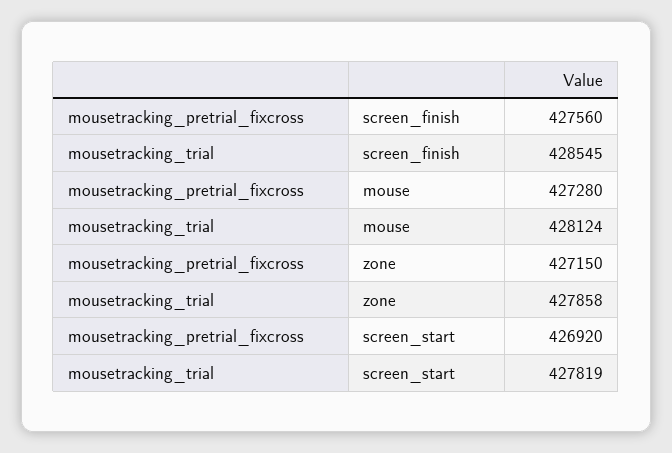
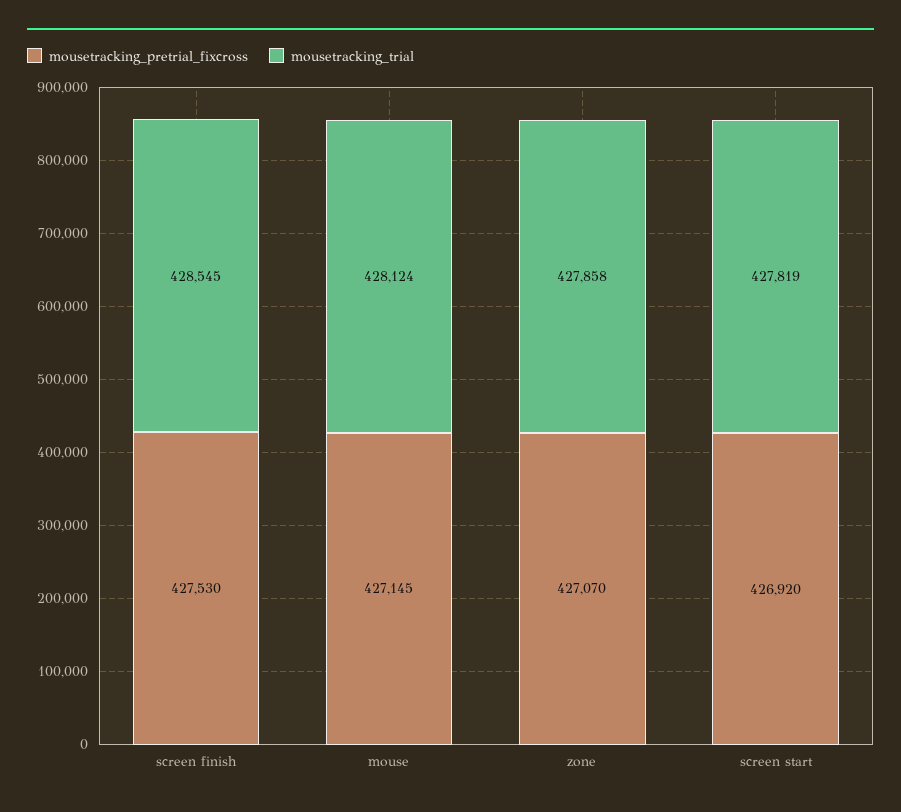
  {
    "mousetracking_pretrial_fixcross": {
-     "screen_finish": 427560,
+     "screen_finish": 427530,
-     "mouse": 427280,
+     "mouse": 427145,
-     "zone": 427150,
+     "zone": 427070,
      "screen_start": 426920
    },
    "mousetracking_trial": {
      "screen_finish": 428545,
      "mouse": 428124,
      "zone": 427858,
      "screen_start": 427819
    }
  }

